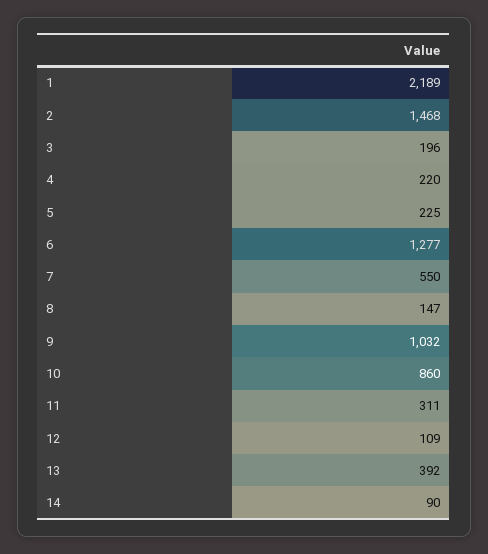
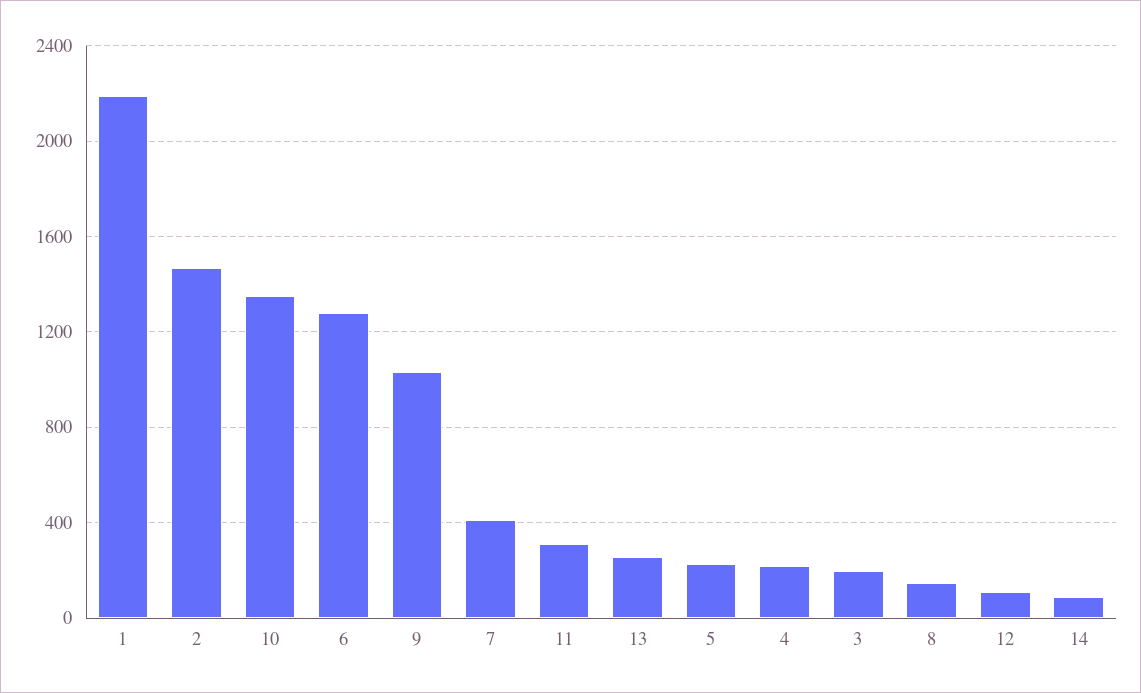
  {
    "1": 2189,
    "2": 1468,
    "3": 196,
    "4": 220,
    "5": 225,
    "6": 1277,
-   "7": 550,
+   "7": 400,
    "8": 147,
    "9": 1032,
-   "10": 860,
+   "10": 1350,
    "11": 311,
    "12": 109,
-   "13": 392,
+   "13": 250,
    "14": 90
  }

